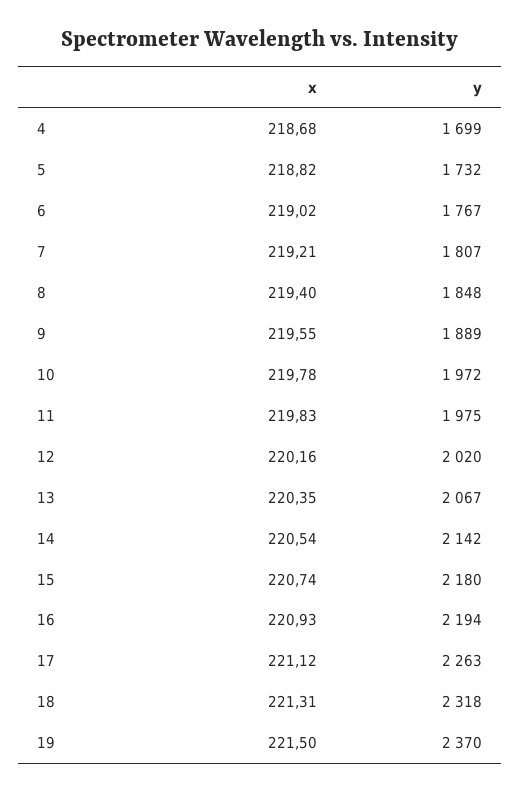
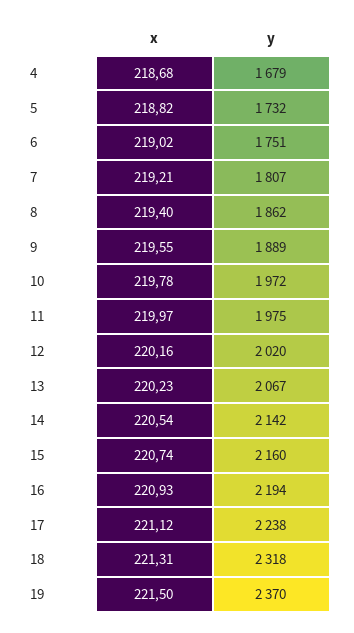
  {
    "x": {
      "4": 218.68,
      "5": 218.82,
      "6": 219.02,
      "7": 219.21,
      "8": 219.4,
      "9": 219.55,
      "10": 219.78,
-     "11": 219.83,
+     "11": 219.97,
      "12": 220.16,
-     "13": 220.35,
+     "13": 220.23,
      "14": 220.54,
      "15": 220.74,
      "16": 220.93,
      "17": 221.12,
      "18": 221.31,
      "19": 221.5
    },
    "y": {
-     "4": 1699,
+     "4": 1679,
      "5": 1732,
-     "6": 1767,
+     "6": 1751,
      "7": 1807,
-     "8": 1848,
+     "8": 1862,
      "9": 1889,
      "10": 1972,
      "11": 1975,
      "12": 2020,
      "13": 2067,
      "14": 2142,
-     "15": 2180,
+     "15": 2160,
      "16": 2194,
-     "17": 2263,
+     "17": 2238,
      "18": 2318,
      "19": 2370
    }
  }

